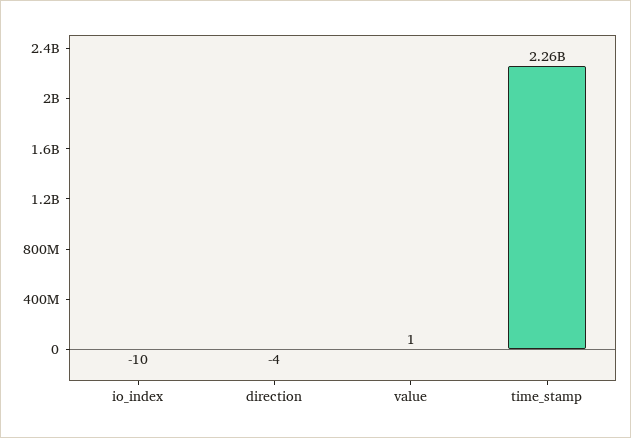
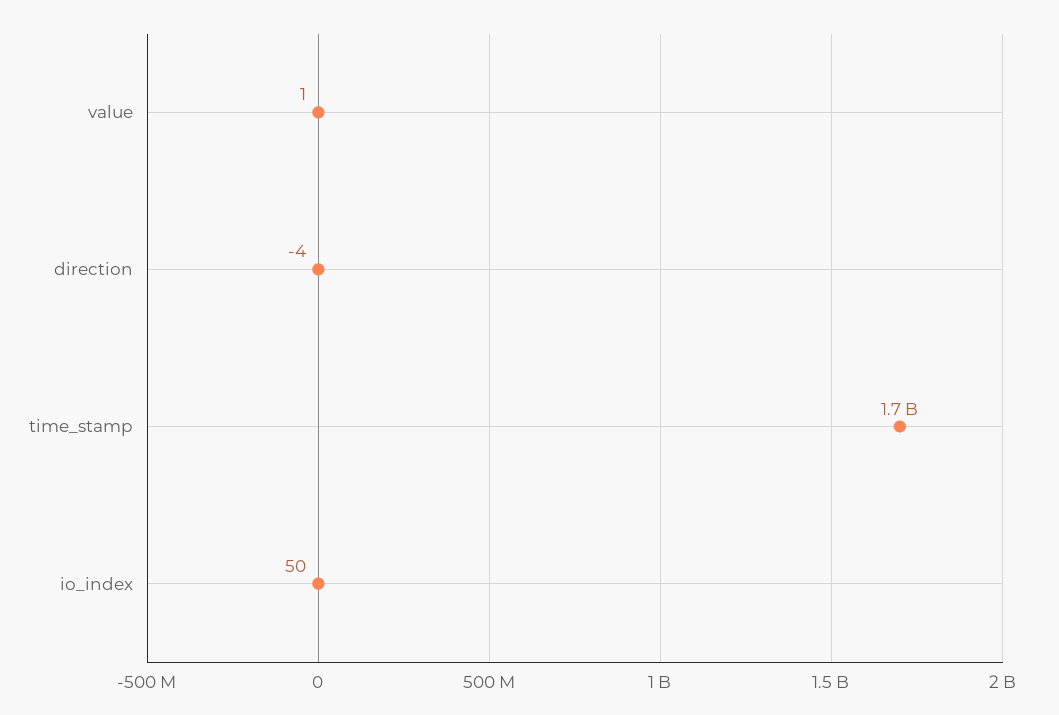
  {
-   "io_index": -10,
+   "io_index": 50,
    "direction": -4,
    "value": 1,
-   "time_stamp": 2260000000
+   "time_stamp": 1700000000
  }

